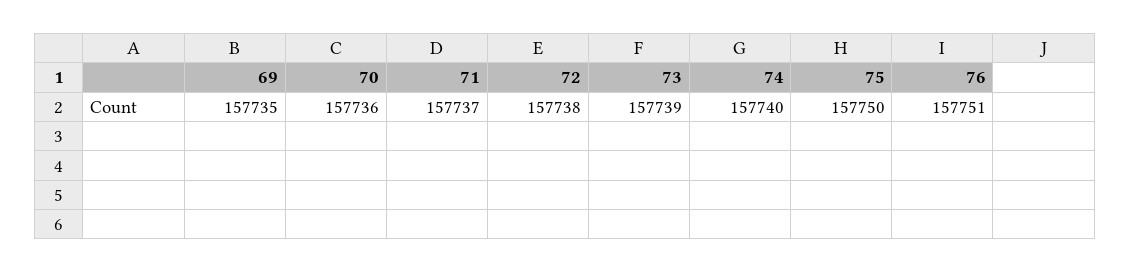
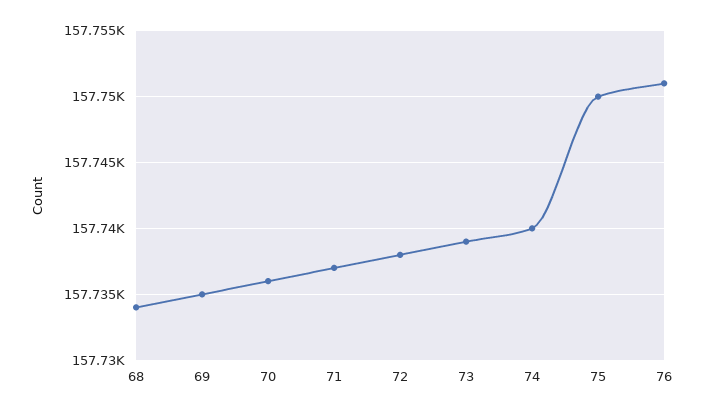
  {
    "69": 157735,
    "70": 157736,
    "71": 157737,
    "72": 157738,
    "73": 157739,
    "74": 157740,
    "75": 157750,
-   "76": 157751
+   "76": 157751,
+   "68": 157734
  }

